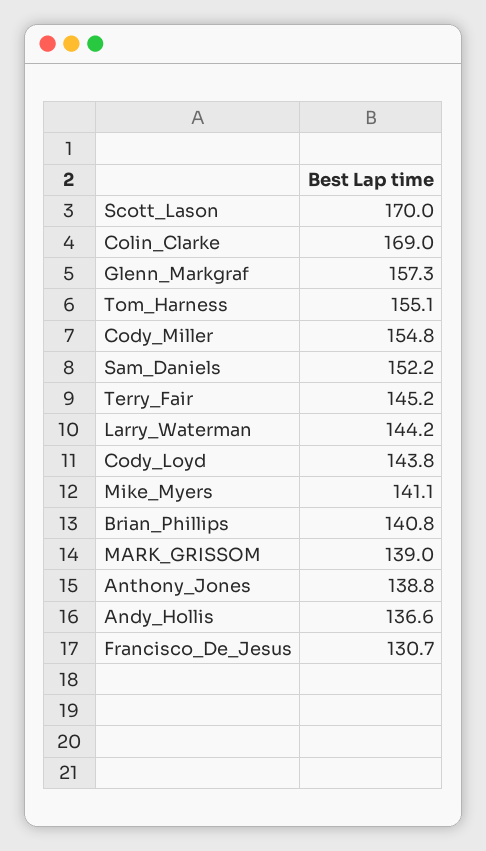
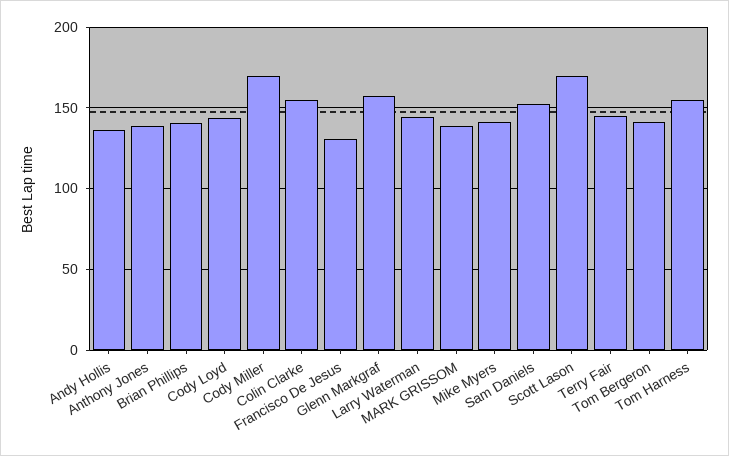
  {
    "Scott_Lason": 170,
-   "Colin_Clarke": 169,
+   "Colin_Clarke": 155,
    "Glenn_Markgraf": 157.3,
    "Tom_Harness": 155.1,
-   "Cody_Miller": 154.8,
+   "Cody_Miller": 170,
    "Sam_Daniels": 152.2,
    "Terry_Fair": 145.2,
    "Larry_Waterman": 144.2,
    "Cody_Loyd": 143.8,
    "Mike_Myers": 141.1,
    "Brian_Phillips": 140.8,
    "MARK_GRISSOM": 139,
    "Anthony_Jones": 138.8,
    "Andy_Hollis": 136.6,
-   "Francisco_De_Jesus": 130.7
+   "Francisco_De_Jesus": 130.7,
+   "Tom Bergeron": 140
  }

